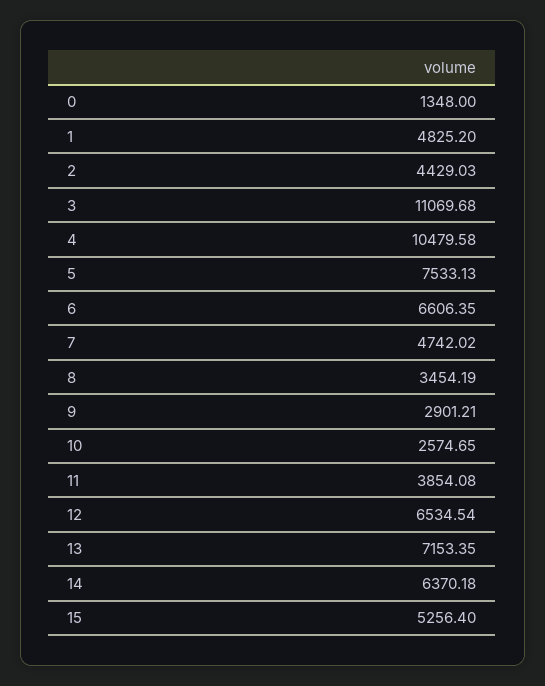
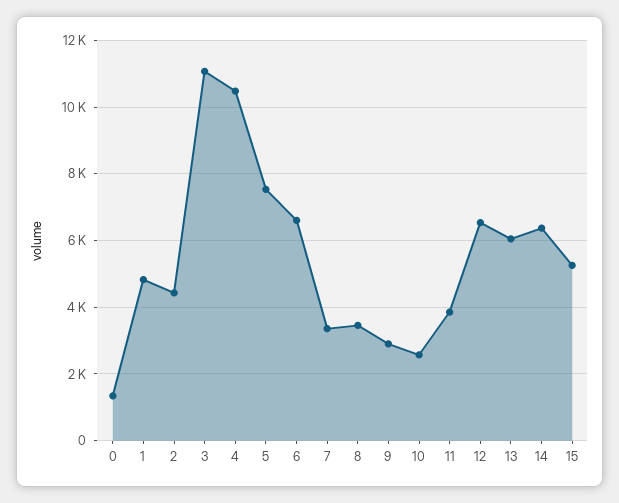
  {
    "0": 1348,
    "1": 4825.2,
    "2": 4429.03,
    "3": 11069.68,
    "4": 10479.58,
    "5": 7533.13,
    "6": 6606.35,
-   "7": 4742.02,
+   "7": 3400,
    "8": 3454.19,
    "9": 2901.21,
    "10": 2574.65,
    "11": 3854.08,
    "12": 6534.54,
-   "13": 7153.35,
+   "13": 6000,
    "14": 6370.18,
    "15": 5256.4
  }

